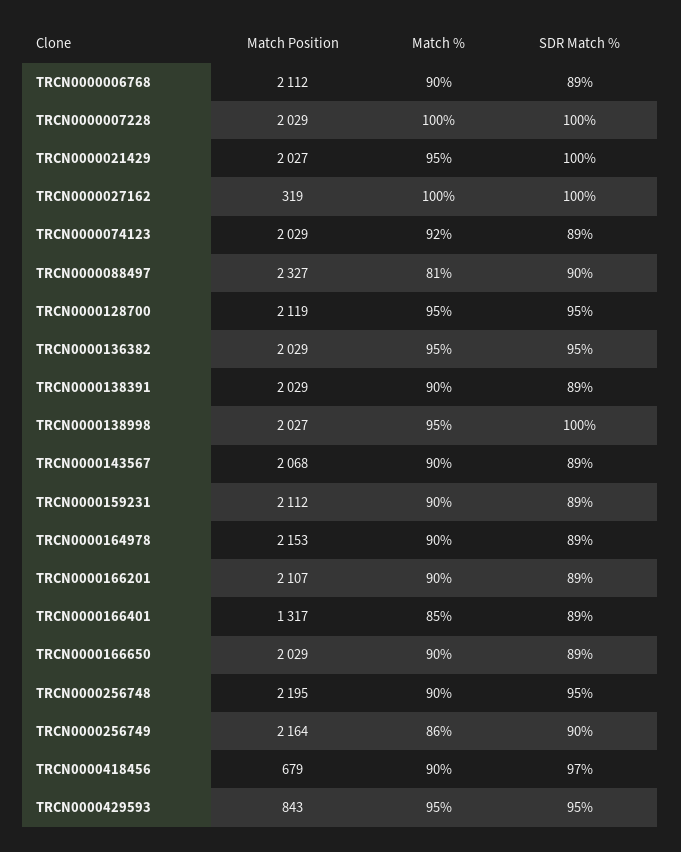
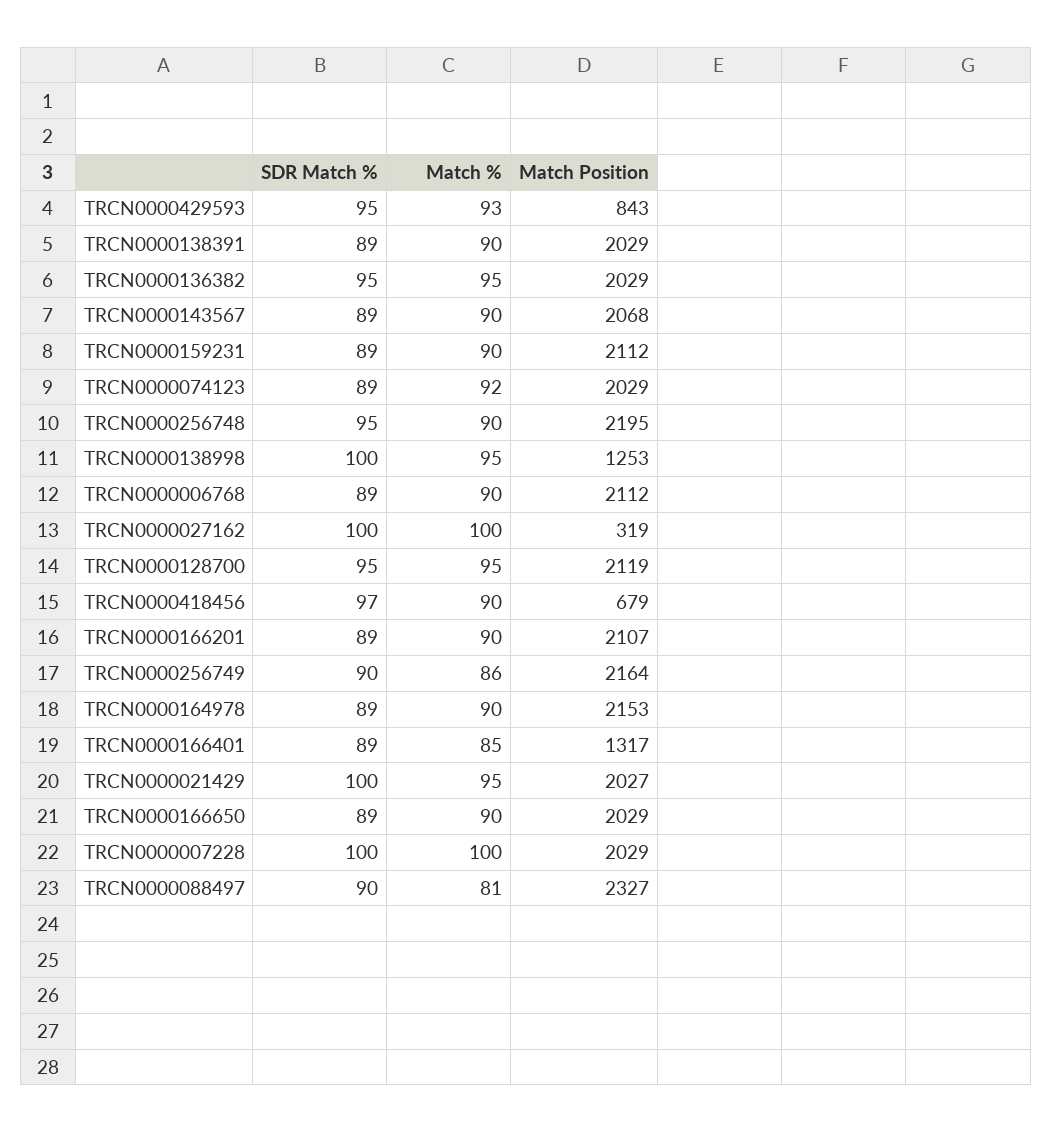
  {
    "Match Position": {
      "TRCN0000006768": 2112,
      "TRCN0000007228": 2029,
      "TRCN0000021429": 2027,
      "TRCN0000027162": 319,
      "TRCN0000074123": 2029,
      "TRCN0000088497": 2327,
      "TRCN0000128700": 2119,
      "TRCN0000136382": 2029,
      "TRCN0000138391": 2029,
-     "TRCN0000138998": 2027,
+     "TRCN0000138998": 1253,
      "TRCN0000143567": 2068,
      "TRCN0000159231": 2112,
      "TRCN0000164978": 2153,
      "TRCN0000166201": 2107,
      "TRCN0000166401": 1317,
      "TRCN0000166650": 2029,
      "TRCN0000256748": 2195,
      "TRCN0000256749": 2164,
      "TRCN0000418456": 679,
      "TRCN0000429593": 843
    },
    "Match %": {
      "TRCN0000006768": 90,
      "TRCN0000007228": 100,
      "TRCN0000021429": 95,
      "TRCN0000027162": 100,
      "TRCN0000074123": 92,
      "TRCN0000088497": 81,
      "TRCN0000128700": 95,
      "TRCN0000136382": 95,
      "TRCN0000138391": 90,
      "TRCN0000138998": 95,
      "TRCN0000143567": 90,
      "TRCN0000159231": 90,
      "TRCN0000164978": 90,
      "TRCN0000166201": 90,
      "TRCN0000166401": 85,
      "TRCN0000166650": 90,
      "TRCN0000256748": 90,
      "TRCN0000256749": 86,
      "TRCN0000418456": 90,
-     "TRCN0000429593": 95
+     "TRCN0000429593": 93
    },
    "SDR Match %": {
      "TRCN0000006768": 89,
      "TRCN0000007228": 100,
      "TRCN0000021429": 100,
      "TRCN0000027162": 100,
      "TRCN0000074123": 89,
      "TRCN0000088497": 90,
      "TRCN0000128700": 95,
      "TRCN0000136382": 95,
      "TRCN0000138391": 89,
      "TRCN0000138998": 100,
      "TRCN0000143567": 89,
      "TRCN0000159231": 89,
      "TRCN0000164978": 89,
      "TRCN0000166201": 89,
      "TRCN0000166401": 89,
      "TRCN0000166650": 89,
      "TRCN0000256748": 95,
      "TRCN0000256749": 90,
      "TRCN0000418456": 97,
      "TRCN0000429593": 95
    }
  }

